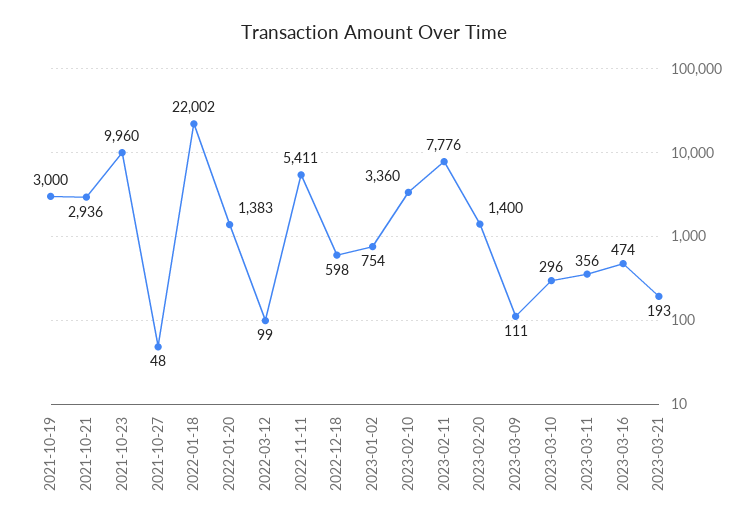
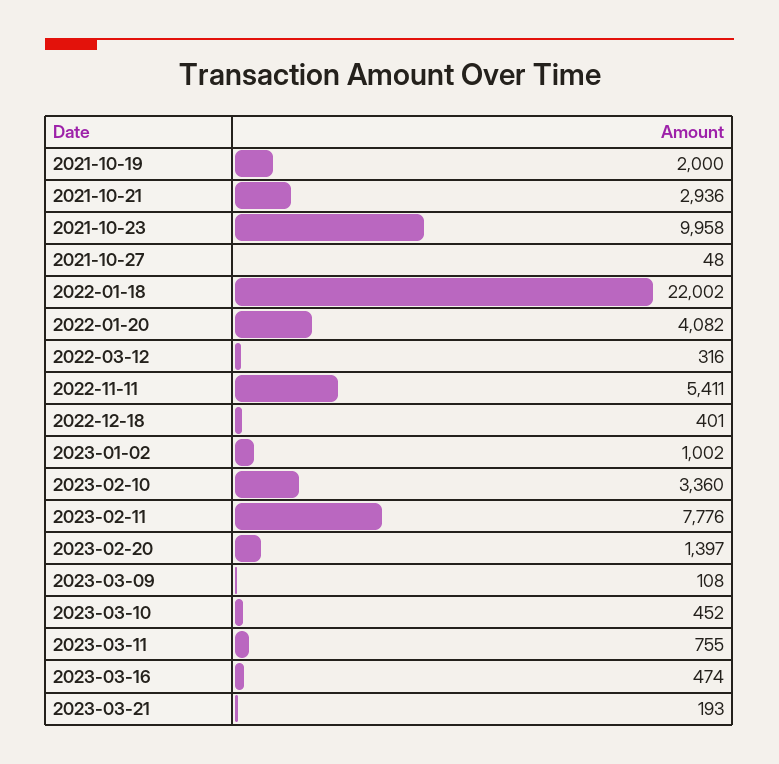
  {
-   "2021-10-19": 3000,
+   "2021-10-19": 2000,
    "2021-10-21": 2936,
-   "2021-10-23": 9960,
+   "2021-10-23": 9958,
    "2021-10-27": 48,
    "2022-01-18": 22002,
-   "2022-01-20": 1383,
+   "2022-01-20": 4082,
-   "2022-03-12": 99,
+   "2022-03-12": 316,
    "2022-11-11": 5411,
-   "2022-12-18": 598,
+   "2022-12-18": 401,
-   "2023-01-02": 754,
+   "2023-01-02": 1002,
    "2023-02-10": 3360,
    "2023-02-11": 7776,
-   "2023-02-20": 1400,
+   "2023-02-20": 1397,
-   "2023-03-09": 111,
+   "2023-03-09": 108,
-   "2023-03-10": 296,
+   "2023-03-10": 452,
-   "2023-03-11": 356,
+   "2023-03-11": 755,
    "2023-03-16": 474,
    "2023-03-21": 193
  }

